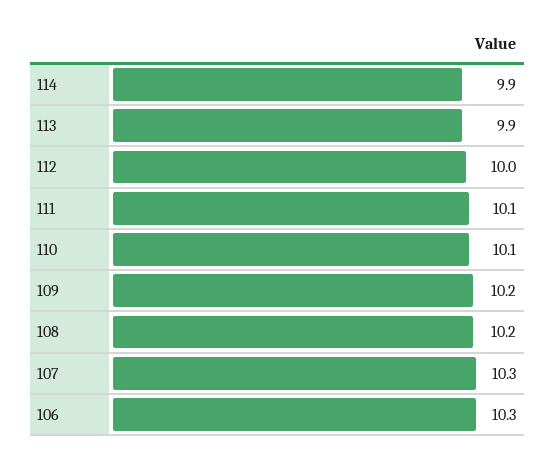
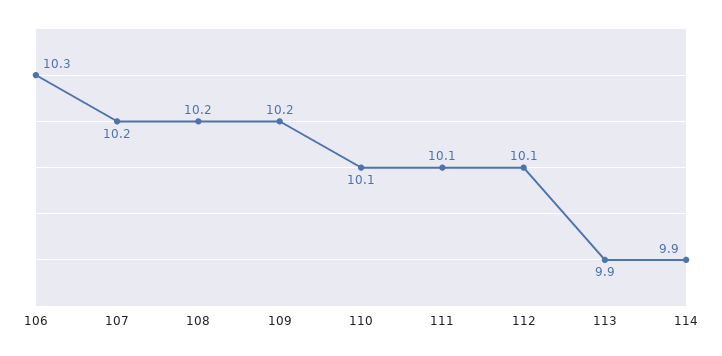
  {
    "114": 9.9,
    "113": 9.9,
-   "112": 10,
+   "112": 10.1,
    "111": 10.1,
    "110": 10.1,
    "109": 10.2,
    "108": 10.2,
-   "107": 10.3,
+   "107": 10.2,
    "106": 10.3
  }

